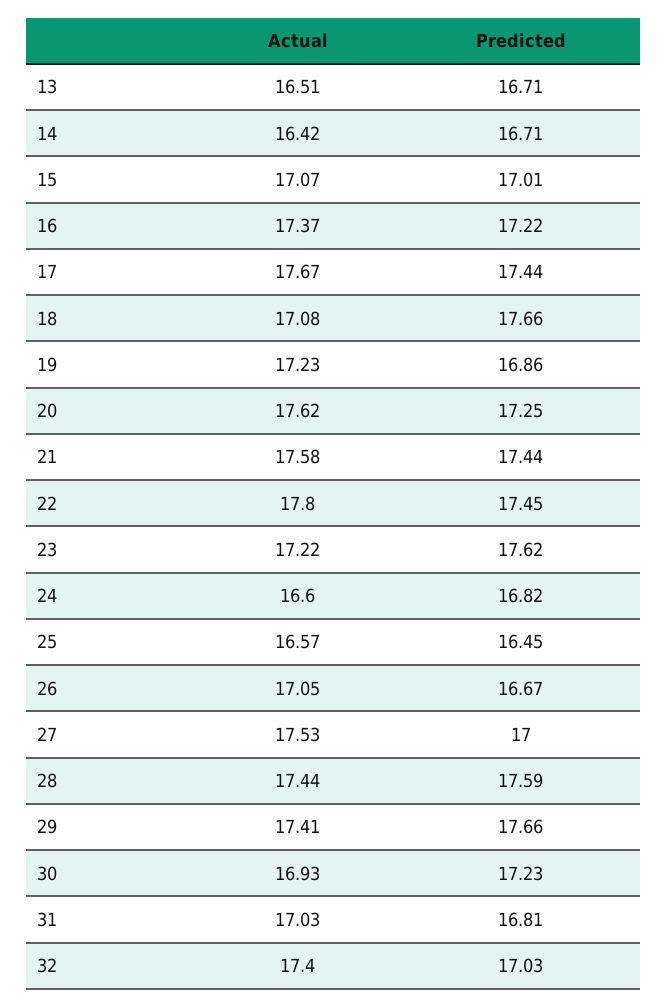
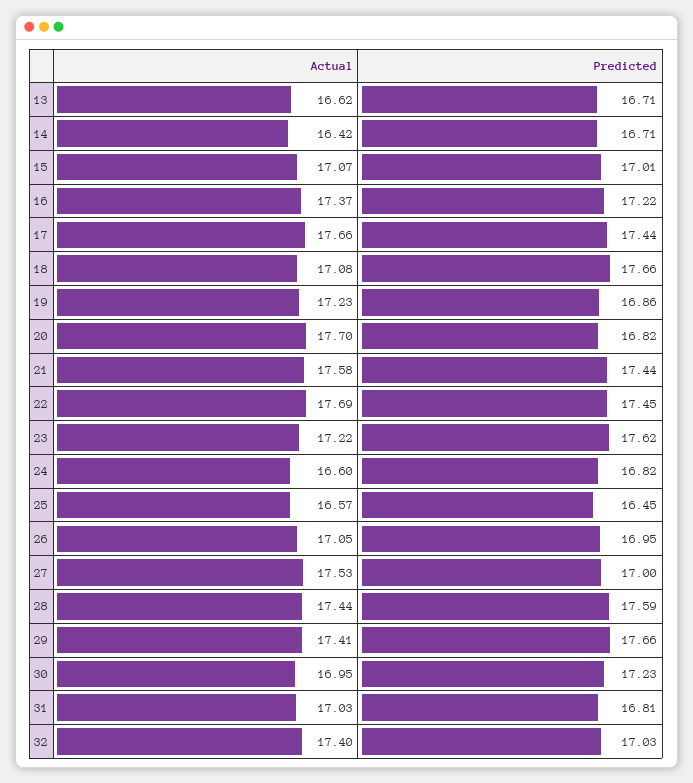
  {
    "Actual": {
-     "13": 16.51,
+     "13": 16.62,
      "14": 16.42,
      "15": 17.07,
      "16": 17.37,
-     "17": 17.67,
+     "17": 17.66,
      "18": 17.08,
      "19": 17.23,
-     "20": 17.62,
+     "20": 17.7,
      "21": 17.58,
-     "22": 17.8,
+     "22": 17.69,
      "23": 17.22,
      "24": 16.6,
      "25": 16.57,
      "26": 17.05,
      "27": 17.53,
      "28": 17.44,
      "29": 17.41,
-     "30": 16.93,
+     "30": 16.95,
      "31": 17.03,
      "32": 17.4
    },
    "Predicted": {
      "13": 16.71,
      "14": 16.71,
      "15": 17.01,
      "16": 17.22,
      "17": 17.44,
      "18": 17.66,
      "19": 16.86,
-     "20": 17.25,
+     "20": 16.82,
      "21": 17.44,
      "22": 17.45,
      "23": 17.62,
      "24": 16.82,
      "25": 16.45,
-     "26": 16.67,
+     "26": 16.95,
      "27": 17,
      "28": 17.59,
      "29": 17.66,
      "30": 17.23,
      "31": 16.81,
      "32": 17.03
    }
  }

